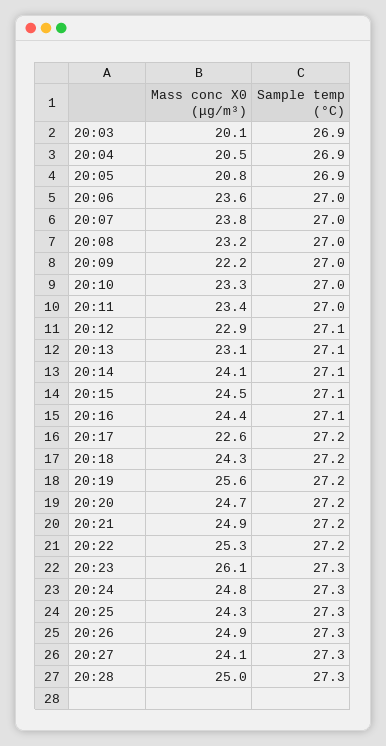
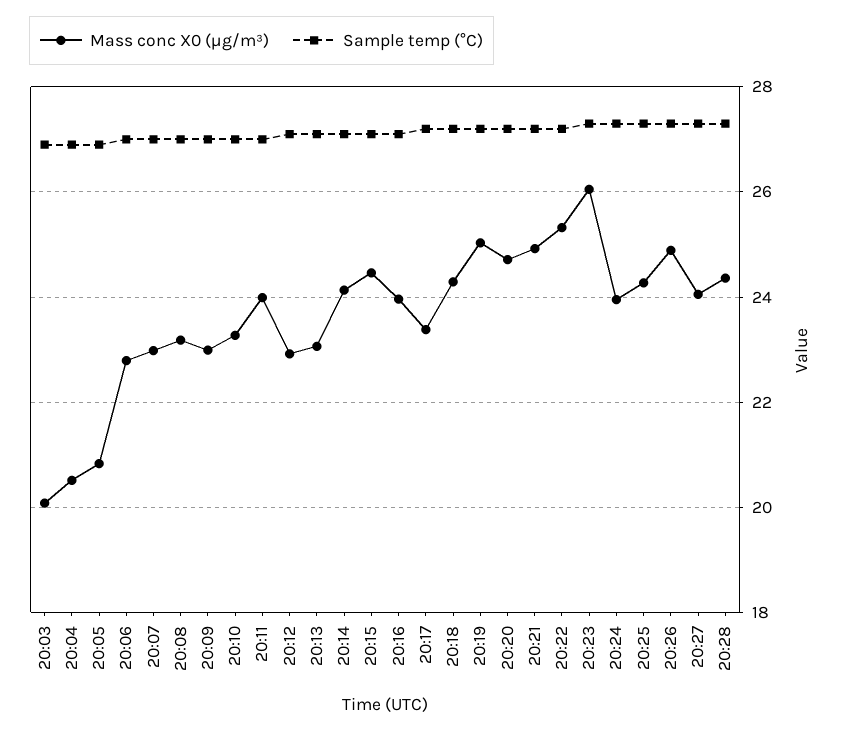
  {
    "Mass conc X0 (μg/m³)": {
      "20:03": 20.1,
      "20:04": 20.5,
      "20:05": 20.8,
-     "20:06": 23.6,
+     "20:06": 22.8,
-     "20:07": 23.8,
+     "20:07": 23,
      "20:08": 23.2,
-     "20:09": 22.2,
+     "20:09": 23,
      "20:10": 23.3,
-     "20:11": 23.4,
+     "20:11": 24,
      "20:12": 22.9,
      "20:13": 23.1,
      "20:14": 24.1,
      "20:15": 24.5,
-     "20:16": 24.4,
+     "20:16": 24,
-     "20:17": 22.6,
+     "20:17": 23.4,
      "20:18": 24.3,
-     "20:19": 25.6,
+     "20:19": 25,
      "20:20": 24.7,
      "20:21": 24.9,
      "20:22": 25.3,
      "20:23": 26.1,
-     "20:24": 24.8,
+     "20:24": 24,
      "20:25": 24.3,
      "20:26": 24.9,
      "20:27": 24.1,
-     "20:28": 25
+     "20:28": 24.4
    },
    "Sample temp (°C)": {
      "20:03": 26.9,
      "20:04": 26.9,
      "20:05": 26.9,
      "20:06": 27,
      "20:07": 27,
      "20:08": 27,
      "20:09": 27,
      "20:10": 27,
      "20:11": 27,
      "20:12": 27.1,
      "20:13": 27.1,
      "20:14": 27.1,
      "20:15": 27.1,
      "20:16": 27.1,
      "20:17": 27.2,
      "20:18": 27.2,
      "20:19": 27.2,
      "20:20": 27.2,
      "20:21": 27.2,
      "20:22": 27.2,
      "20:23": 27.3,
      "20:24": 27.3,
      "20:25": 27.3,
      "20:26": 27.3,
      "20:27": 27.3,
      "20:28": 27.3
    }
  }

